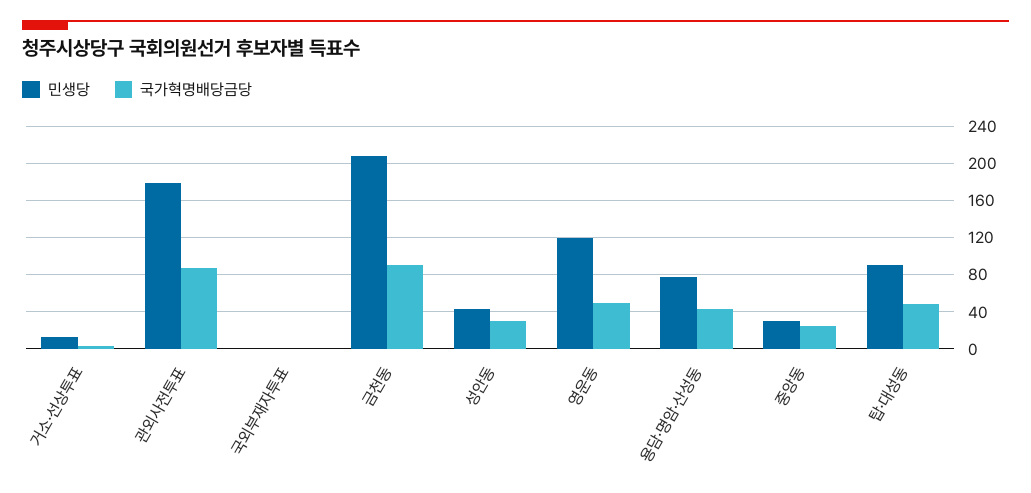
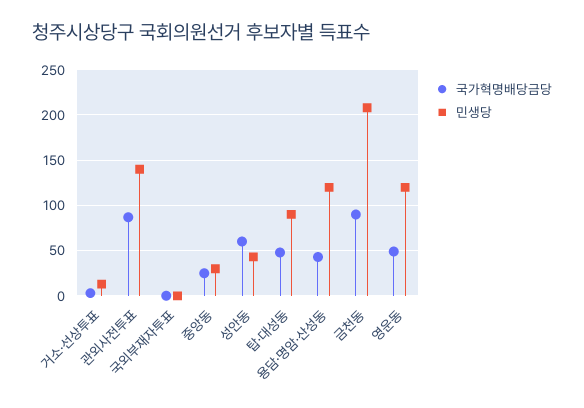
  {
    "민생당": {
      "거소·선상투표": 10,
-     "관외사전투표": 180,
+     "관외사전투표": 140,
      "국외부재자투표": 0,
      "금천동": 210,
      "성안동": 40,
      "영운동": 120,
-     "용담·명암·산성동": 80,
+     "용담·명암·산성동": 120,
      "중앙동": 30,
      "탑·대성동": 90
    },
    "국가혁명배당금당": {
      "거소·선상투표": 0,
      "관외사전투표": 90,
      "국외부재자투표": 0,
      "금천동": 90,
-     "성안동": 30,
+     "성안동": 60,
      "영운동": 50,
      "용담·명암·산성동": 40,
      "중앙동": 30,
      "탑·대성동": 50
    }
  }

